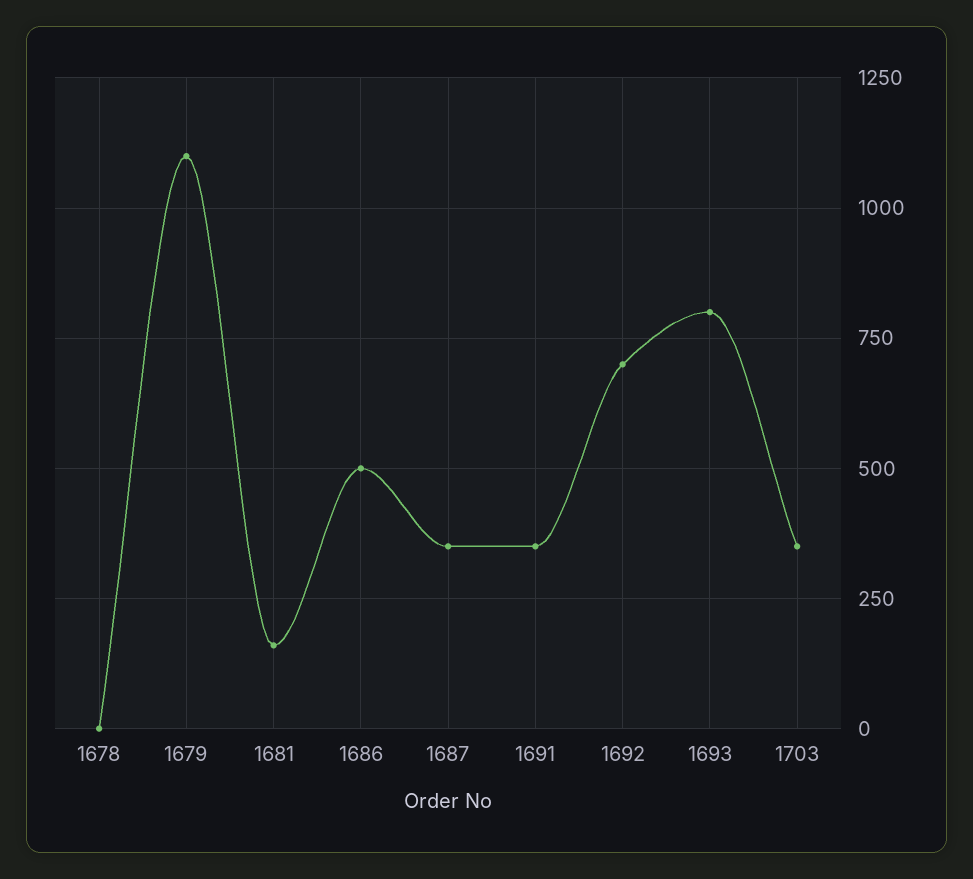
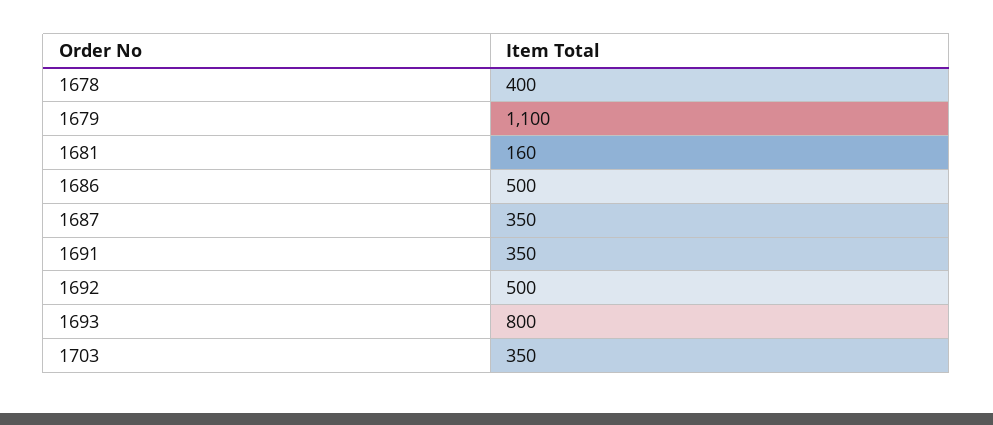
  {
-   "1678": 0,
+   "1678": 400,
    "1679": 1100,
    "1681": 160,
    "1686": 500,
    "1687": 350,
    "1691": 350,
-   "1692": 700,
+   "1692": 500,
    "1693": 800,
    "1703": 350
  }

